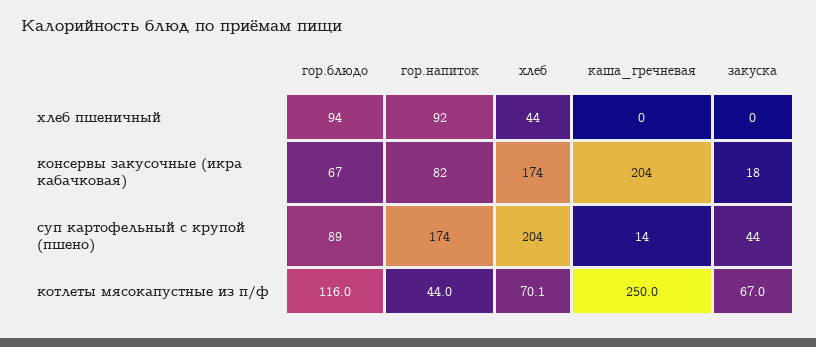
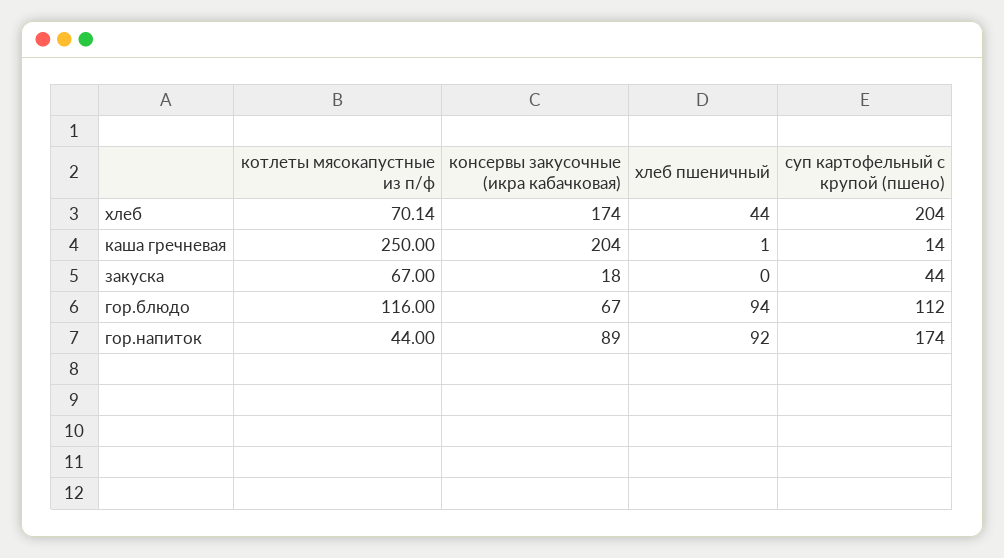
  {
    "гор.блюдо": {
      "хлеб пшеничный": 94,
      "консервы закусочные (икра кабачковая)": 67,
-     "суп картофельный с крупой (пшено)": 89,
+     "суп картофельный с крупой (пшено)": 112,
      "котлеты мясокапустные из п/ф": 116
    },
    "гор.напиток": {
      "хлеб пшеничный": 92,
-     "консервы закусочные (икра кабачковая)": 82,
+     "консервы закусочные (икра кабачковая)": 89,
      "суп картофельный с крупой (пшено)": 174,
      "котлеты мясокапустные из п/ф": 44
    },
    "хлеб": {
      "хлеб пшеничный": 44,
      "консервы закусочные (икра кабачковая)": 174,
      "суп картофельный с крупой (пшено)": 204,
      "котлеты мясокапустные из п/ф": 70.14
    },
    "каша_гречневая": {
-     "хлеб пшеничный": 0,
+     "хлеб пшеничный": 1,
      "консервы закусочные (икра кабачковая)": 204,
      "суп картофельный с крупой (пшено)": 14,
      "котлеты мясокапустные из п/ф": 250
    },
    "закуска": {
      "хлеб пшеничный": 0,
      "консервы закусочные (икра кабачковая)": 18,
      "суп картофельный с крупой (пшено)": 44,
      "котлеты мясокапустные из п/ф": 67
    }
  }

